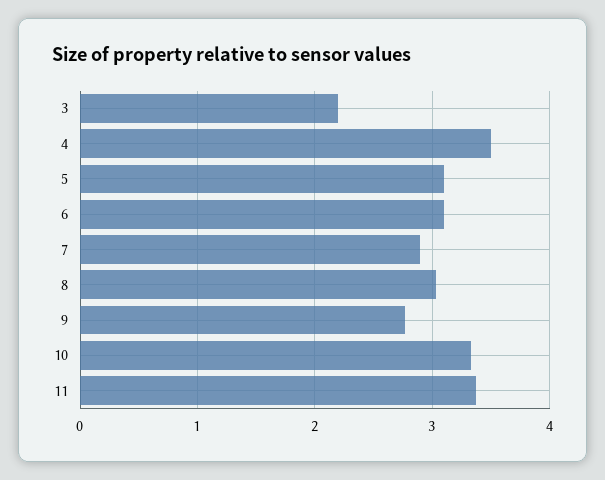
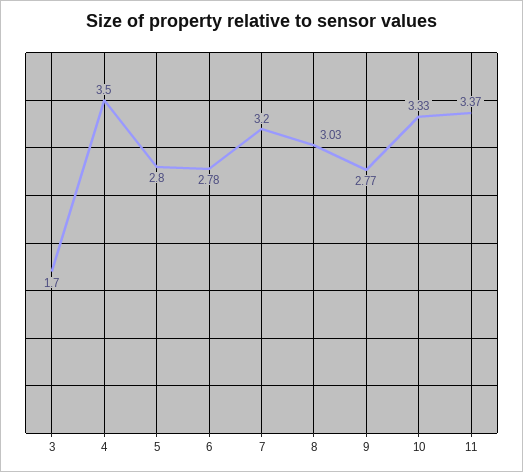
  {
-   "3": 2.2,
+   "3": 1.7,
    "4": 3.5,
-   "5": 3.1,
+   "5": 2.8,
-   "6": 3.1,
+   "6": 2.78,
-   "7": 2.9,
+   "7": 3.2,
    "8": 3.03,
    "9": 2.77,
    "10": 3.33,
    "11": 3.37
  }

